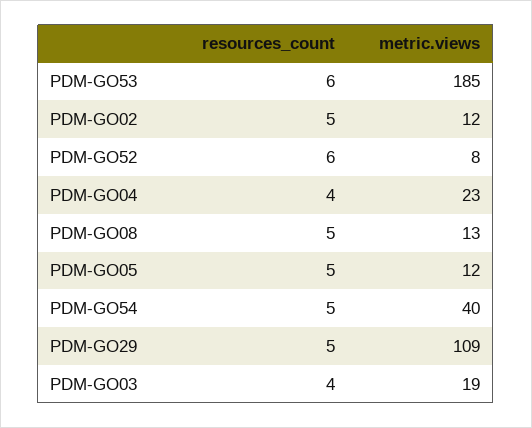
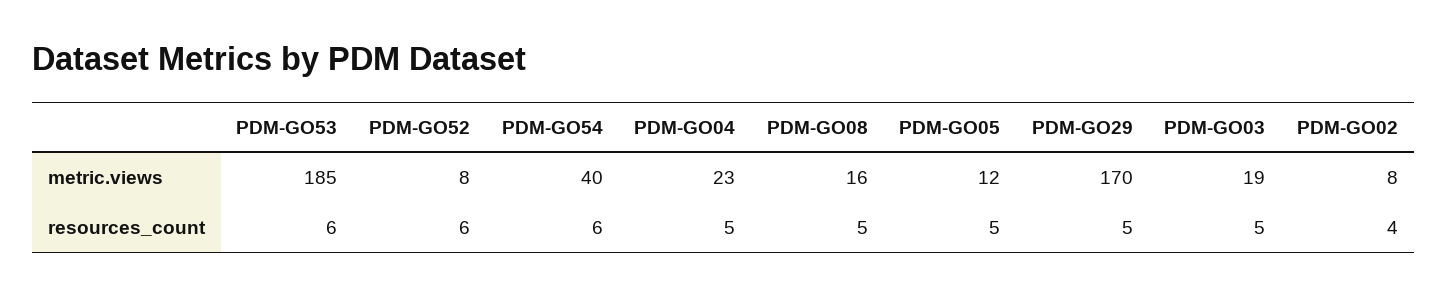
  {
    "resources_count": {
      "PDM-GO53": 6,
-     "PDM-GO02": 5,
+     "PDM-GO02": 4,
      "PDM-GO52": 6,
-     "PDM-GO04": 4,
+     "PDM-GO04": 5,
      "PDM-GO08": 5,
      "PDM-GO05": 5,
-     "PDM-GO54": 5,
+     "PDM-GO54": 6,
      "PDM-GO29": 5,
-     "PDM-GO03": 4
+     "PDM-GO03": 5
    },
    "metric.views": {
      "PDM-GO53": 185,
-     "PDM-GO02": 12,
+     "PDM-GO02": 8,
      "PDM-GO52": 8,
      "PDM-GO04": 23,
-     "PDM-GO08": 13,
+     "PDM-GO08": 16,
      "PDM-GO05": 12,
      "PDM-GO54": 40,
-     "PDM-GO29": 109,
+     "PDM-GO29": 170,
      "PDM-GO03": 19
    }
  }

